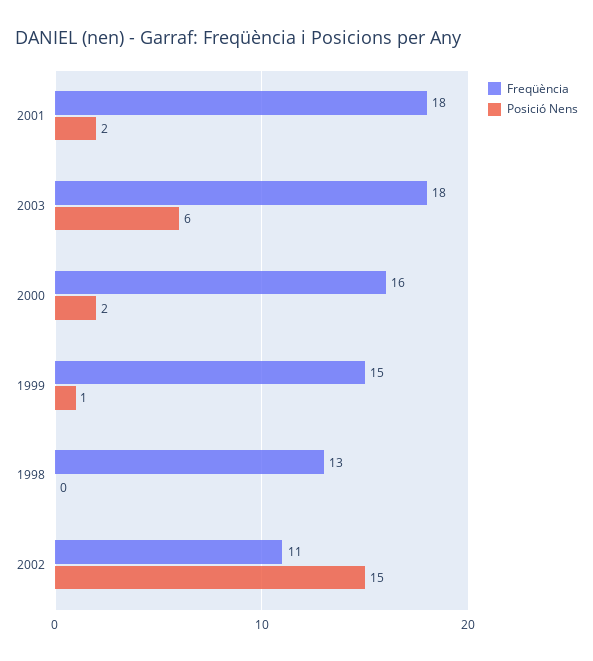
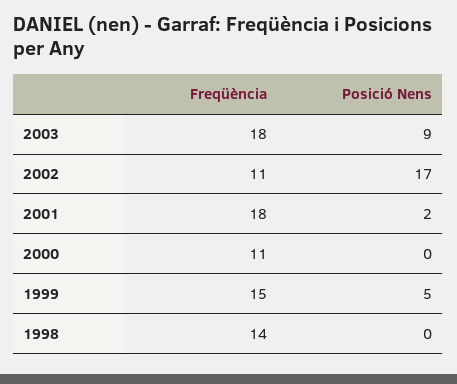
  {
    "Freqüència": {
      "2001": 18,
      "2003": 18,
-     "2000": 16,
+     "2000": 11,
      "1999": 15,
-     "1998": 13,
+     "1998": 14,
      "2002": 11
    },
    "Posició Nens": {
      "2001": 2,
-     "2003": 6,
+     "2003": 9,
-     "2000": 2,
+     "2000": 0,
-     "1999": 1,
+     "1999": 5,
      "1998": 0,
-     "2002": 15
+     "2002": 17
    }
  }

